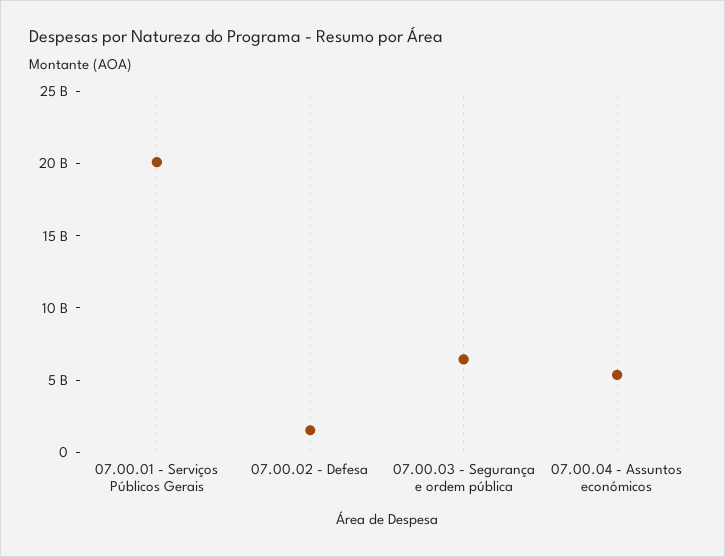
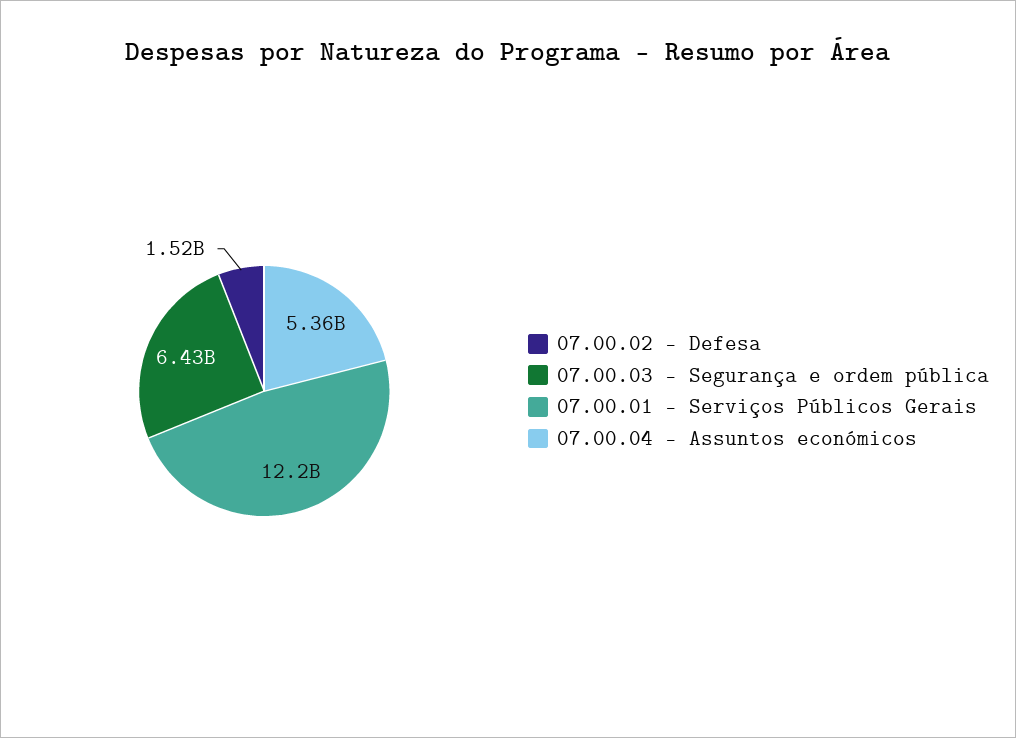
  {
-   "07.00.01 - Serviços Públicos Gerais": 20000000000,
+   "07.00.01 - Serviços Públicos Gerais": 12200000000,
    "07.00.02 - Defesa": 1520000000,
    "07.00.03 - Segurança e ordem pública": 6430000000,
    "07.00.04 - Assuntos económicos": 5360000000
  }

